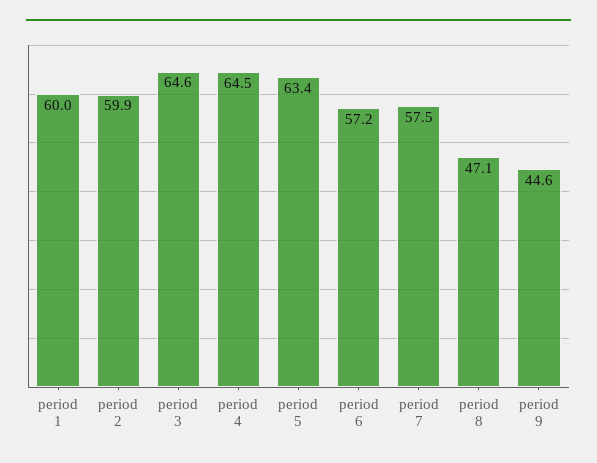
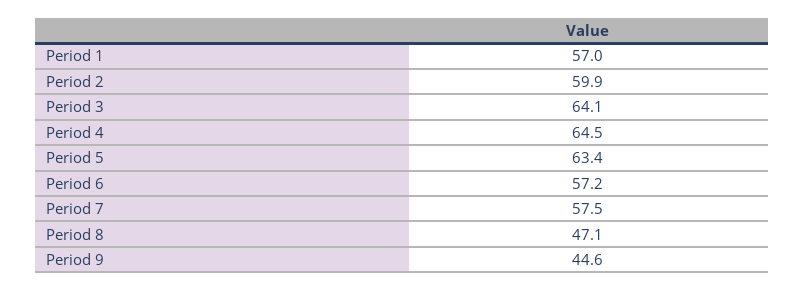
  {
-   "period 1": 60,
+   "period 1": 57,
    "period 2": 59.9,
-   "period 3": 64.6,
+   "period 3": 64.1,
    "period 4": 64.5,
    "period 5": 63.4,
    "period 6": 57.2,
    "period 7": 57.5,
    "period 8": 47.1,
    "period 9": 44.6
  }

